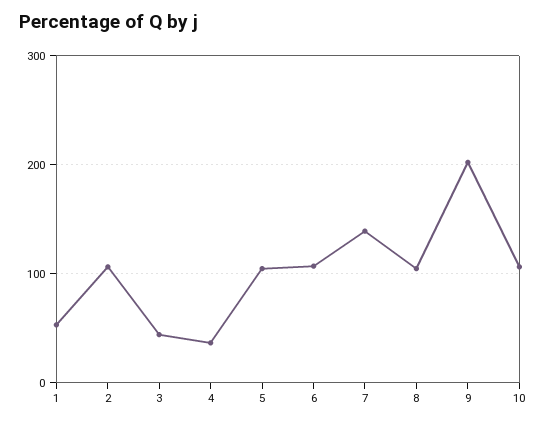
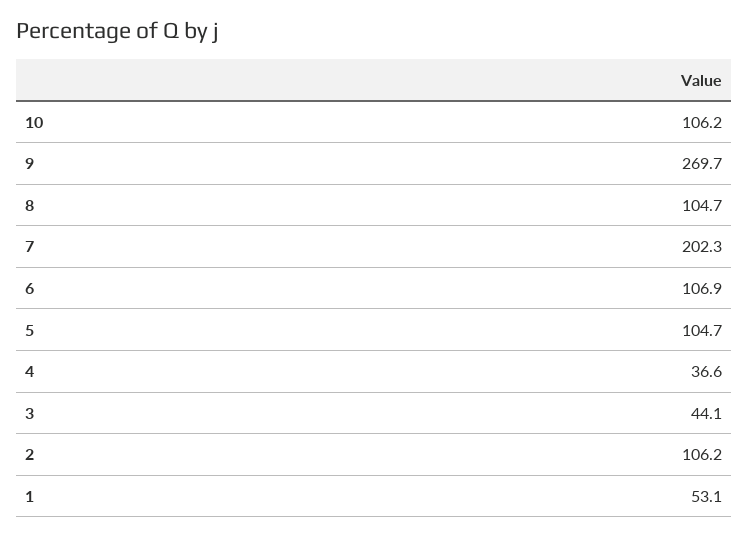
  {
    "1": 53.1,
    "2": 106.2,
    "3": 44.1,
    "4": 36.6,
    "5": 104.7,
    "6": 106.9,
-   "7": 140,
+   "7": 202.3,
    "8": 104.7,
-   "9": 200,
+   "9": 269.7,
    "10": 106.2
  }

